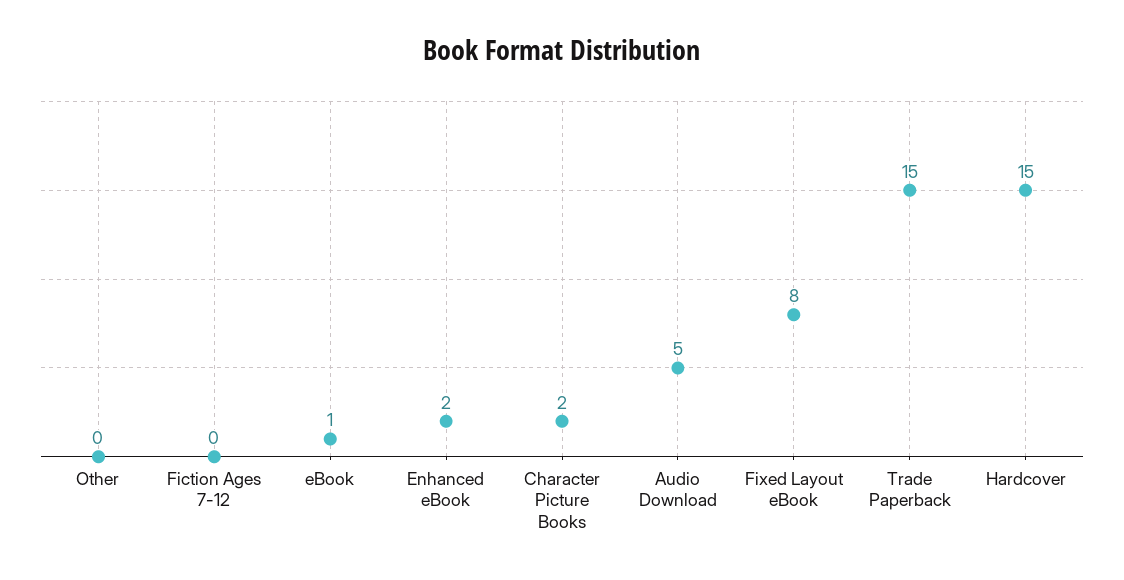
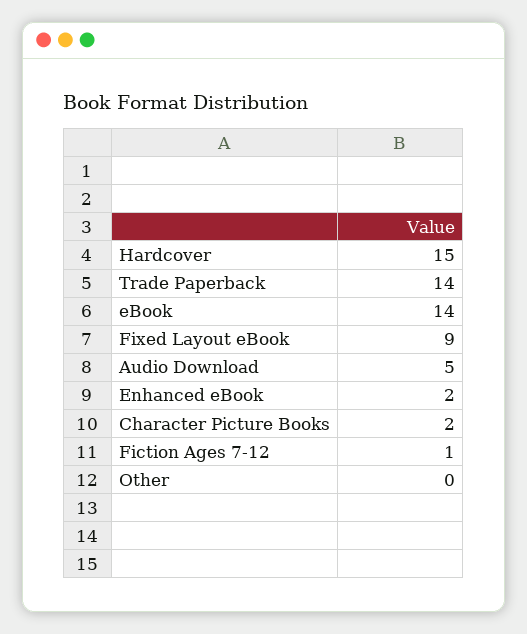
  {
    "Other": 0,
-   "Fiction Ages 7-12": 0,
+   "Fiction Ages 7-12": 1,
-   "eBook": 1,
+   "eBook": 14,
    "Enhanced eBook": 2,
    "Character Picture Books": 2,
    "Audio Download": 5,
-   "Fixed Layout eBook": 8,
+   "Fixed Layout eBook": 9,
-   "Trade Paperback": 15,
+   "Trade Paperback": 14,
    "Hardcover": 15
  }

